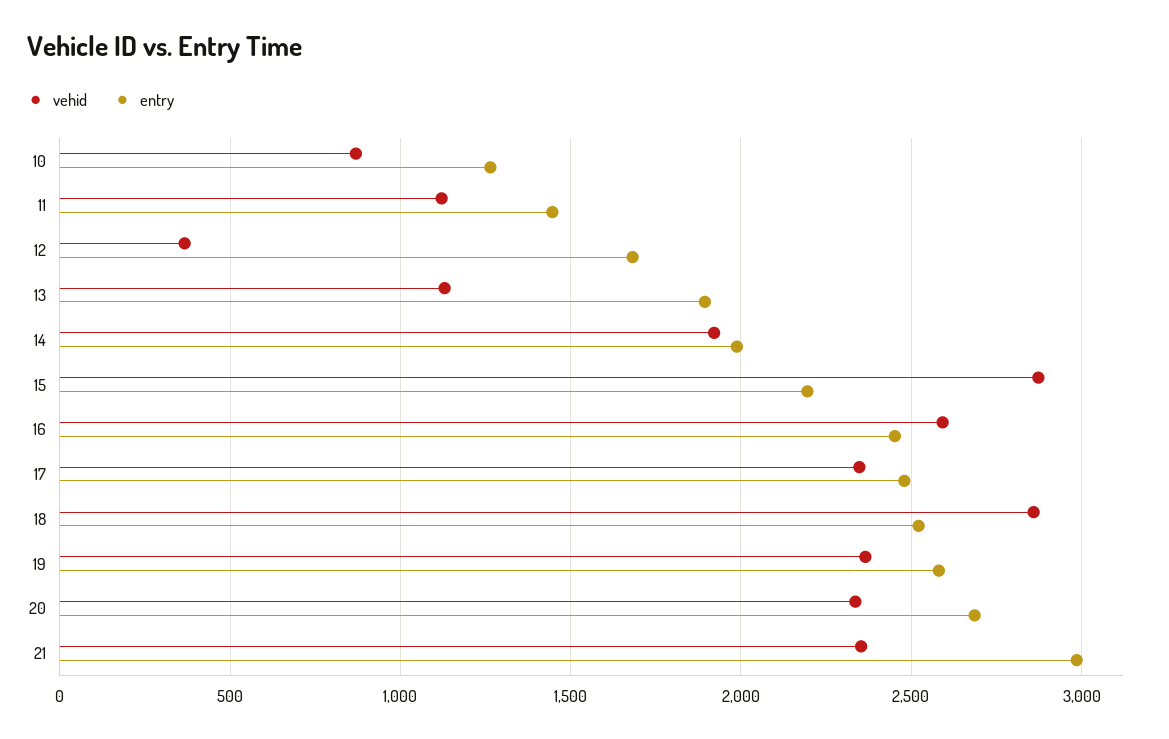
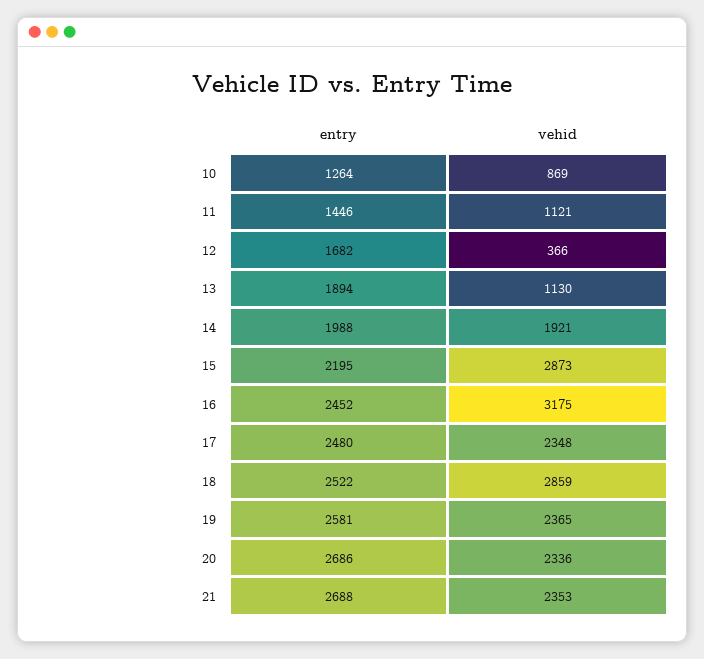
  {
    "vehid": {
      "10": 869,
      "11": 1121,
      "12": 366,
      "13": 1130,
      "14": 1921,
      "15": 2873,
-     "16": 2600,
+     "16": 3175,
      "17": 2348,
      "18": 2859,
      "19": 2365,
      "20": 2336,
      "21": 2353
    },
    "entry": {
      "10": 1264,
      "11": 1446,
      "12": 1682,
      "13": 1894,
      "14": 1988,
      "15": 2195,
      "16": 2452,
      "17": 2480,
      "18": 2522,
      "19": 2581,
      "20": 2686,
-     "21": 3000
+     "21": 2688
    }
  }

